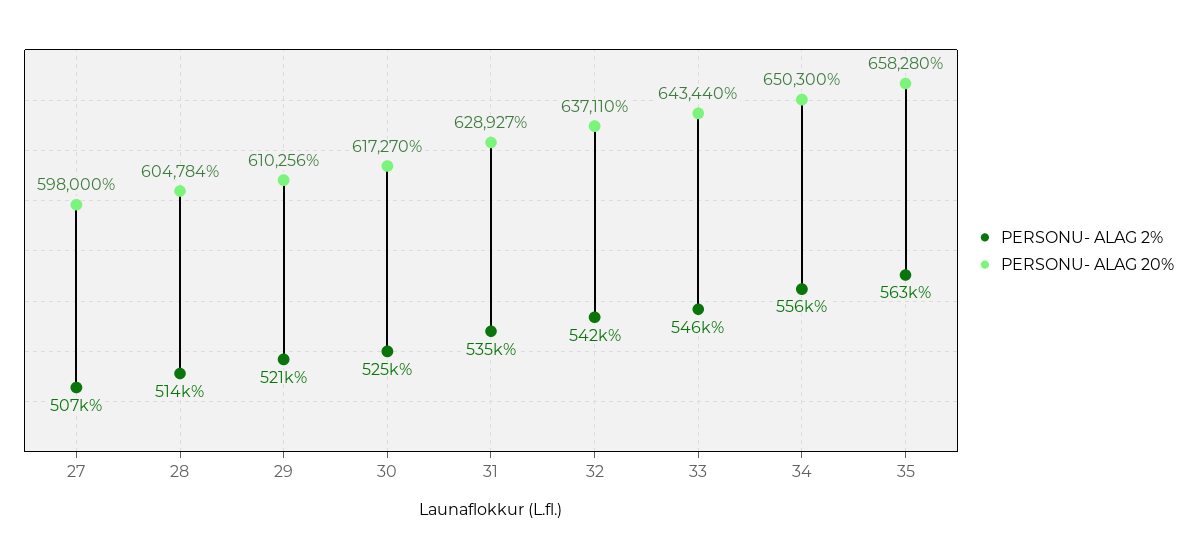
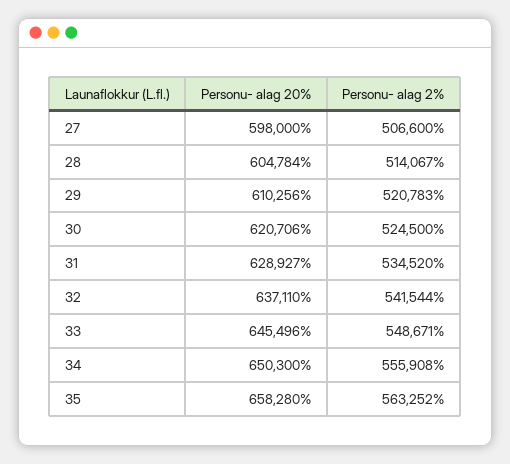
  {
    "PERSONU- ALAG 2%": {
      "27": 506600,
      "28": 514067,
      "29": 520783,
      "30": 524500,
      "31": 534520,
      "32": 541544,
-     "33": 546000,
+     "33": 548671,
      "34": 555908,
      "35": 563252
    },
    "PERSONU- ALAG 20%": {
      "27": 598000,
      "28": 604784,
      "29": 610256,
-     "30": 617270,
+     "30": 620706,
      "31": 628927,
      "32": 637110,
-     "33": 643440,
+     "33": 645496,
      "34": 650300,
      "35": 658280
    }
  }

